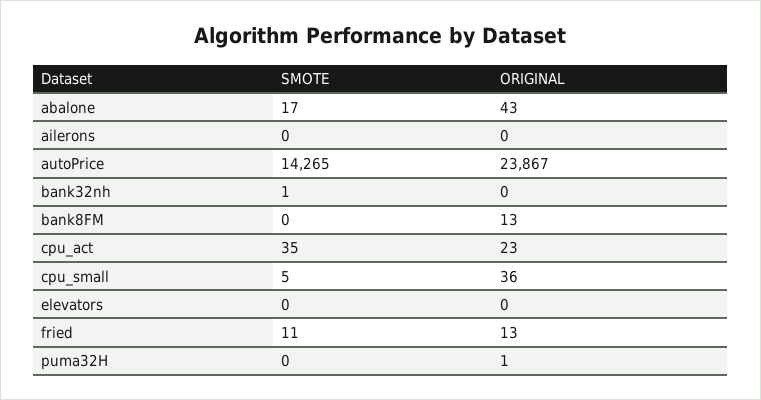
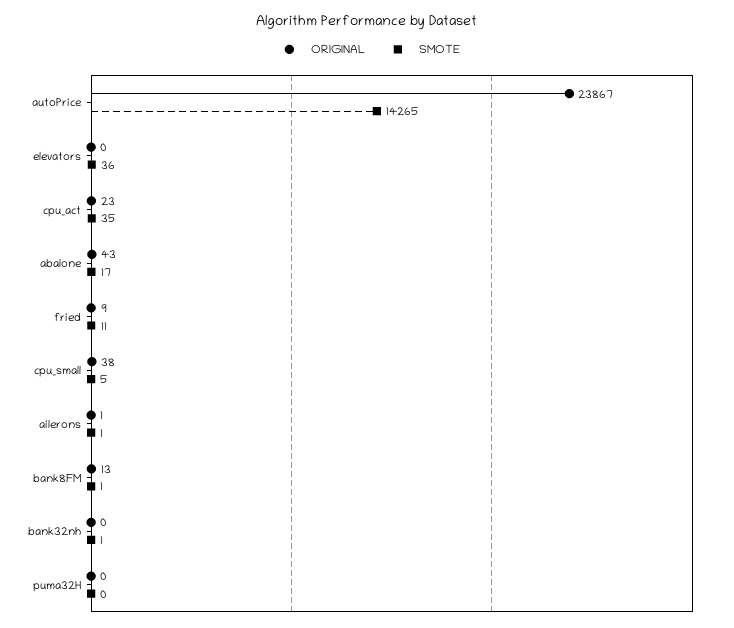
  {
    "SMOTE": {
      "abalone": 17,
-     "ailerons": 0,
+     "ailerons": 1,
      "autoPrice": 14265,
      "bank32nh": 1,
-     "bank8FM": 0,
+     "bank8FM": 1,
      "cpu_act": 35,
      "cpu_small": 5,
-     "elevators": 0,
+     "elevators": 36,
      "fried": 11,
      "puma32H": 0
    },
    "ORIGINAL": {
      "abalone": 43,
-     "ailerons": 0,
+     "ailerons": 1,
      "autoPrice": 23867,
      "bank32nh": 0,
      "bank8FM": 13,
      "cpu_act": 23,
-     "cpu_small": 36,
+     "cpu_small": 38,
      "elevators": 0,
-     "fried": 13,
+     "fried": 9,
-     "puma32H": 1
+     "puma32H": 0
    }
  }

